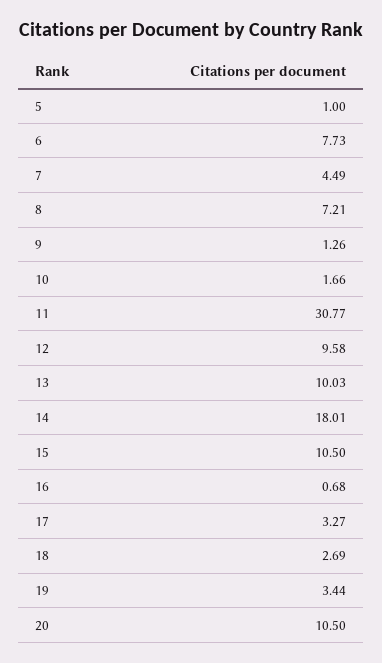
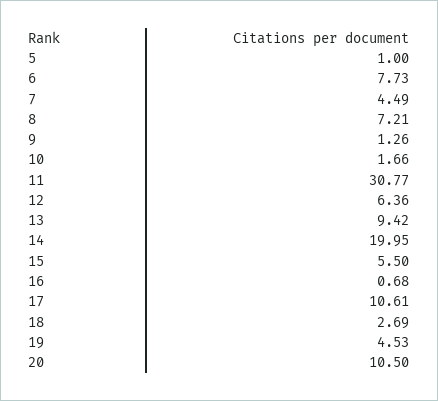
  {
    "5": 1,
    "6": 7.73,
    "7": 4.49,
    "8": 7.21,
    "9": 1.26,
    "10": 1.66,
    "11": 30.77,
-   "12": 9.58,
+   "12": 6.36,
-   "13": 10.03,
+   "13": 9.42,
-   "14": 18.01,
+   "14": 19.95,
-   "15": 10.5,
+   "15": 5.5,
    "16": 0.68,
-   "17": 3.27,
+   "17": 10.61,
    "18": 2.69,
-   "19": 3.44,
+   "19": 4.53,
    "20": 10.5
  }

